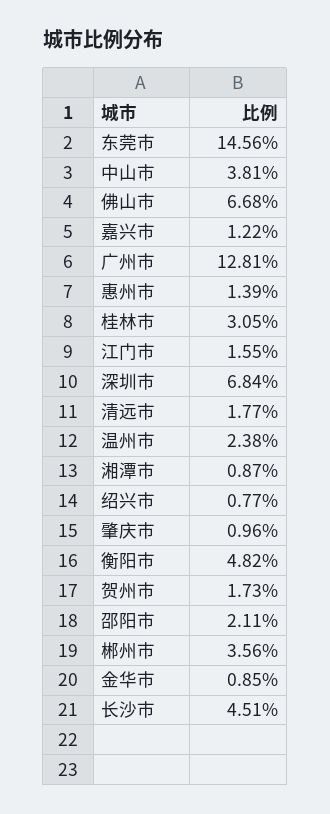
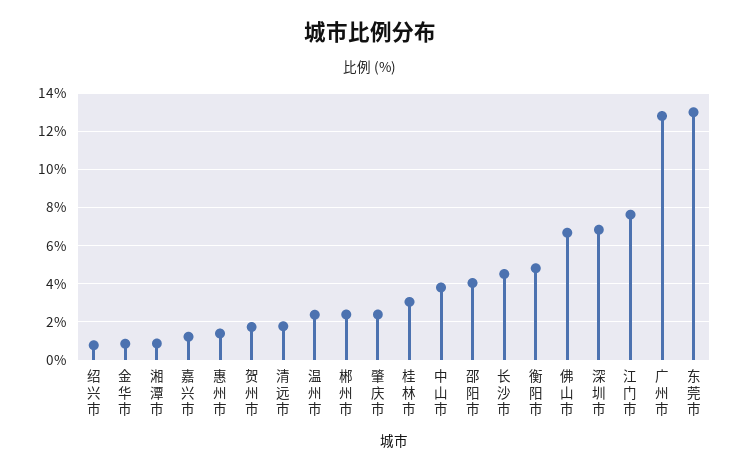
  {
-   "东莞市": 14.56,
+   "东莞市": 13,
    "中山市": 3.81,
    "佛山市": 6.68,
    "嘉兴市": 1.22,
    "广州市": 12.81,
    "惠州市": 1.39,
    "桂林市": 3.05,
-   "江门市": 1.55,
+   "江门市": 7.5,
    "深圳市": 6.84,
    "清远市": 1.77,
    "温州市": 2.38,
    "湘潭市": 0.87,
    "绍兴市": 0.77,
-   "肇庆市": 0.96,
+   "肇庆市": 2.5,
    "衡阳市": 4.82,
    "贺州市": 1.73,
-   "邵阳市": 2.11,
+   "邵阳市": 4,
-   "郴州市": 3.56,
+   "郴州市": 2.5,
    "金华市": 0.85,
    "长沙市": 4.51
  }

